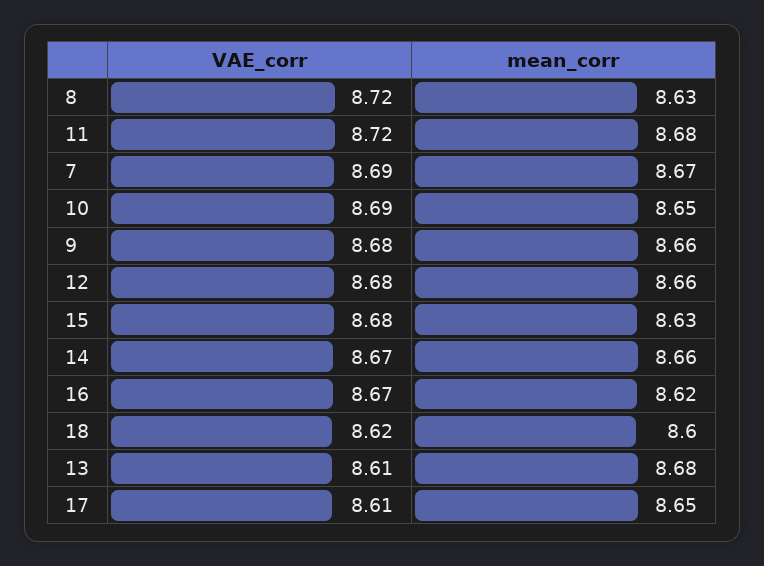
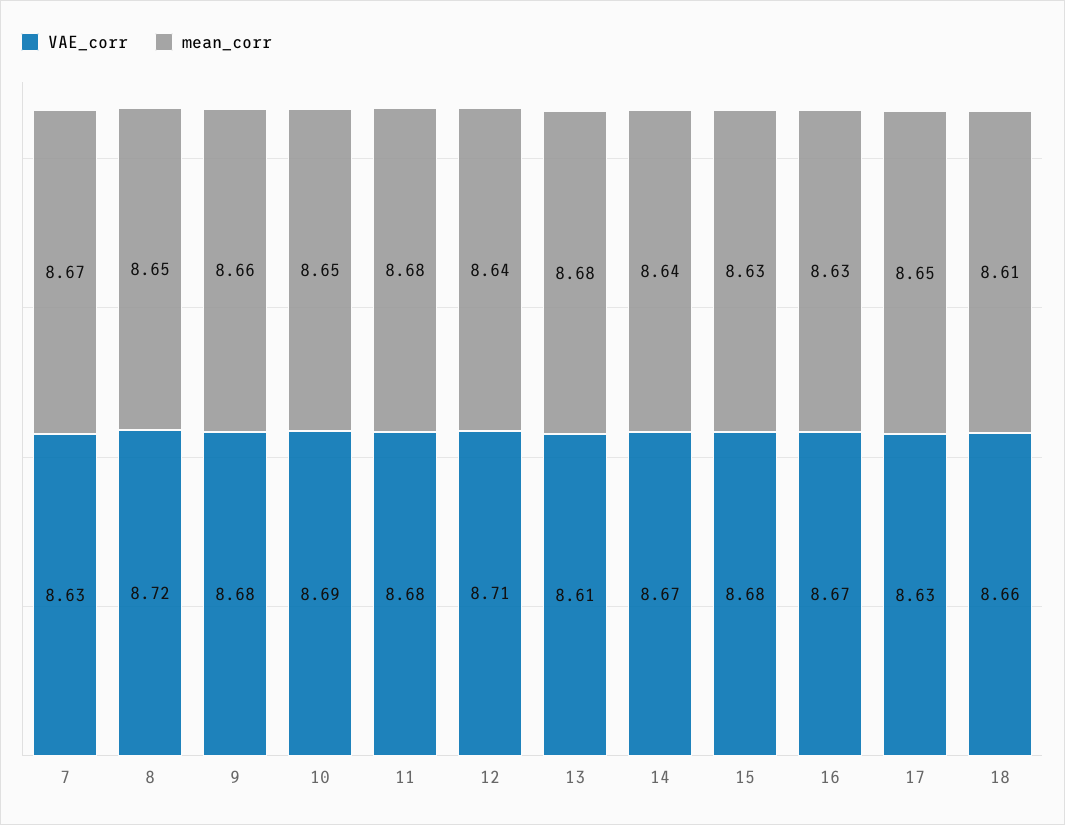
  {
    "VAE_corr": {
      "8": 8.72,
-     "11": 8.72,
+     "11": 8.68,
-     "7": 8.69,
+     "7": 8.63,
      "10": 8.69,
      "9": 8.68,
-     "12": 8.68,
+     "12": 8.71,
      "15": 8.68,
      "14": 8.67,
      "16": 8.67,
-     "18": 8.62,
+     "18": 8.66,
      "13": 8.61,
-     "17": 8.61
+     "17": 8.63
    },
    "mean_corr": {
-     "8": 8.63,
+     "8": 8.65,
      "11": 8.68,
      "7": 8.67,
      "10": 8.65,
      "9": 8.66,
-     "12": 8.66,
+     "12": 8.64,
      "15": 8.63,
-     "14": 8.66,
+     "14": 8.64,
-     "16": 8.62,
+     "16": 8.63,
-     "18": 8.6,
+     "18": 8.61,
      "13": 8.68,
      "17": 8.65
    }
  }

